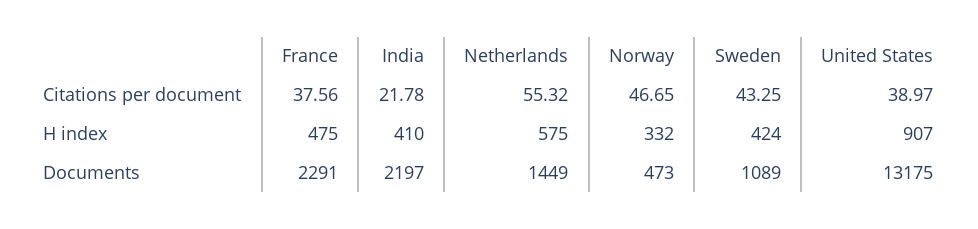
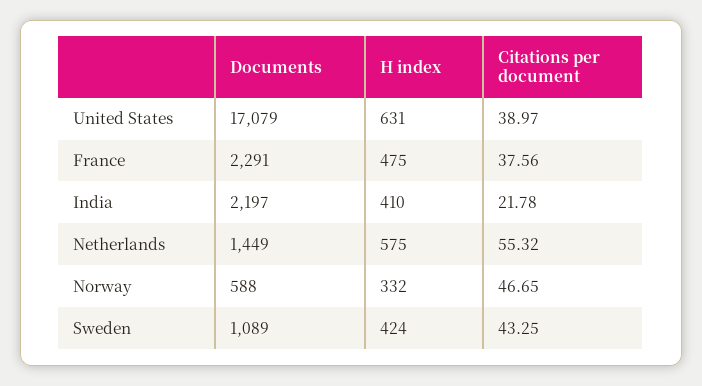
  {
    "France": {
      "Citations per document": 37.56,
      "H index": 475,
      "Documents": 2291
    },
    "India": {
      "Citations per document": 21.78,
      "H index": 410,
      "Documents": 2197
    },
    "Netherlands": {
      "Citations per document": 55.32,
      "H index": 575,
      "Documents": 1449
    },
    "Norway": {
      "Citations per document": 46.65,
      "H index": 332,
-     "Documents": 473
+     "Documents": 588
    },
    "Sweden": {
      "Citations per document": 43.25,
      "H index": 424,
      "Documents": 1089
    },
    "United States": {
      "Citations per document": 38.97,
-     "H index": 907,
+     "H index": 631,
-     "Documents": 13175
+     "Documents": 17079
    }
  }

